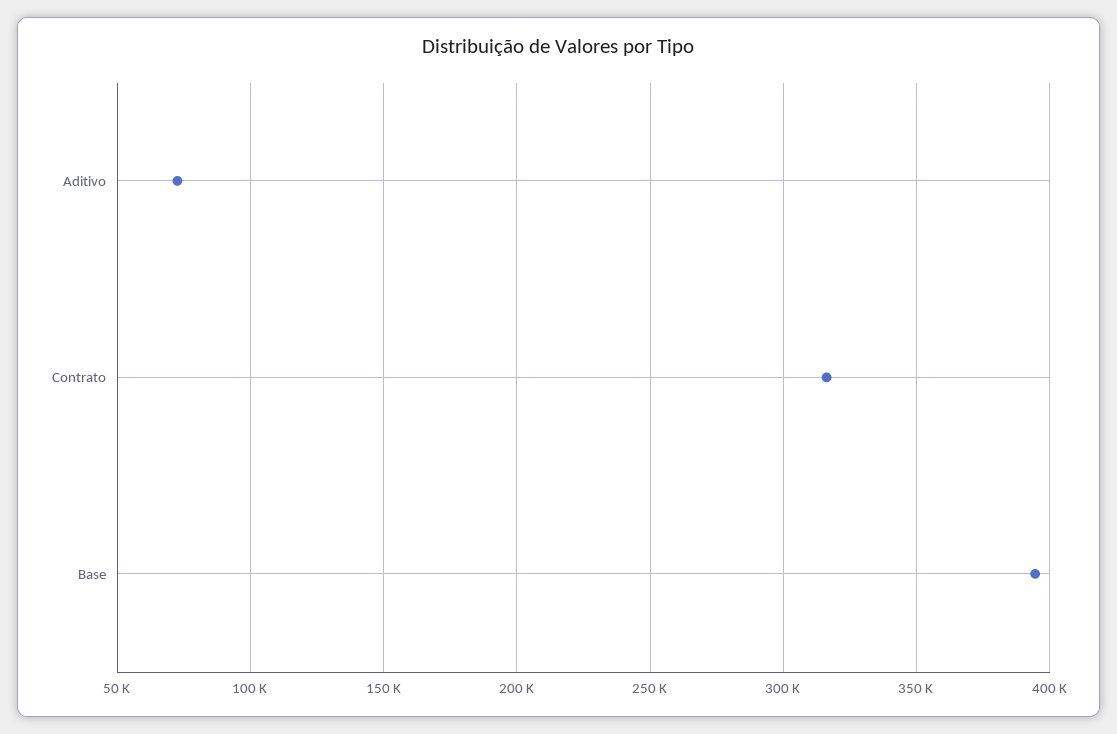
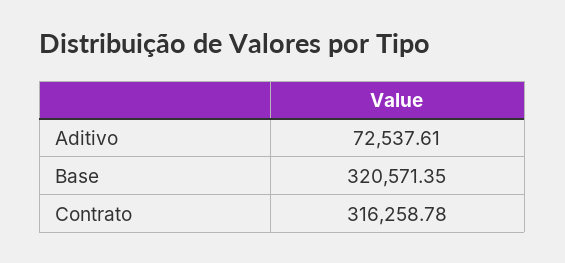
  {
    "Aditivo": 72537.61,
    "Contrato": 316258.78,
-   "Base": 395000
+   "Base": 320571.35
  }

